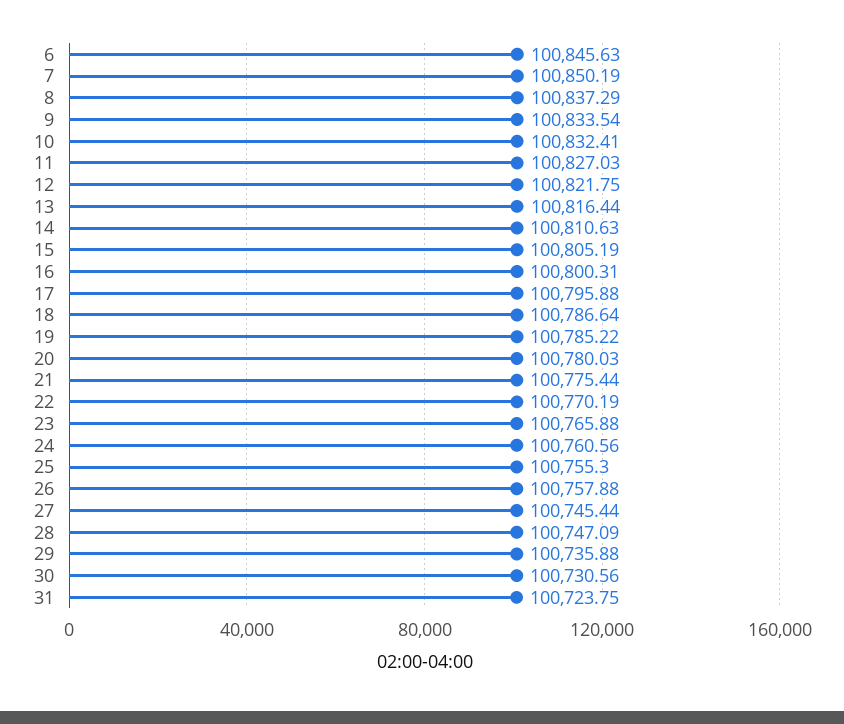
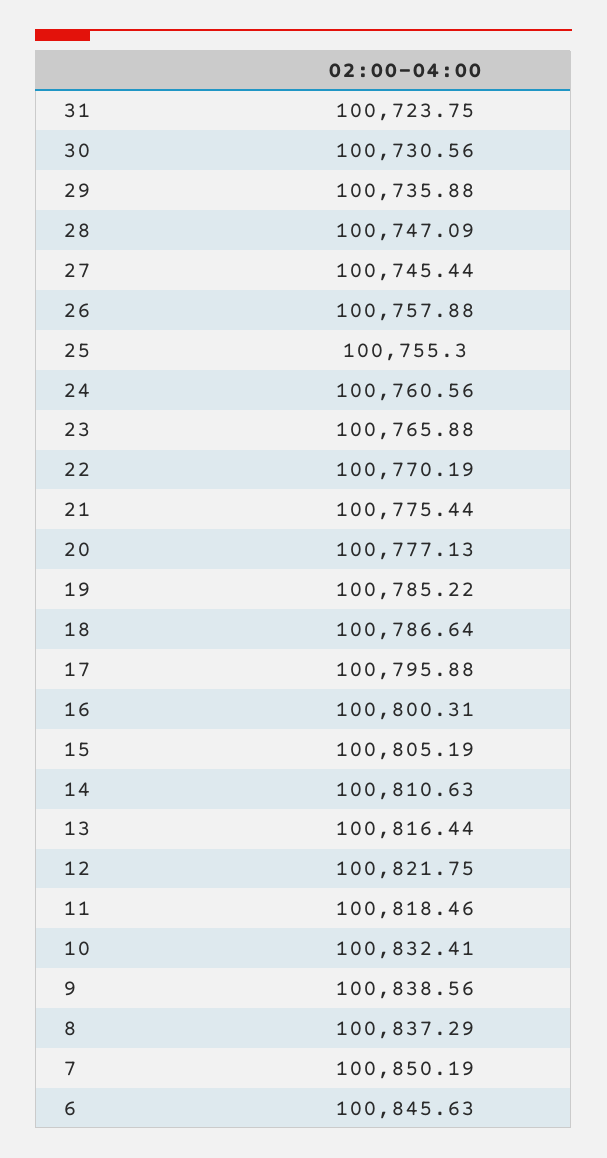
  {
    "6": 100845.63,
    "7": 100850.19,
    "8": 100837.29,
-   "9": 100833.54,
+   "9": 100838.56,
    "10": 100832.41,
-   "11": 100827.03,
+   "11": 100818.46,
    "12": 100821.75,
    "13": 100816.44,
    "14": 100810.63,
    "15": 100805.19,
    "16": 100800.31,
    "17": 100795.88,
    "18": 100786.64,
    "19": 100785.22,
-   "20": 100780.03,
+   "20": 100777.13,
    "21": 100775.44,
    "22": 100770.19,
    "23": 100765.88,
    "24": 100760.56,
    "25": 100755.3,
    "26": 100757.88,
    "27": 100745.44,
    "28": 100747.09,
    "29": 100735.88,
    "30": 100730.56,
    "31": 100723.75
  }

